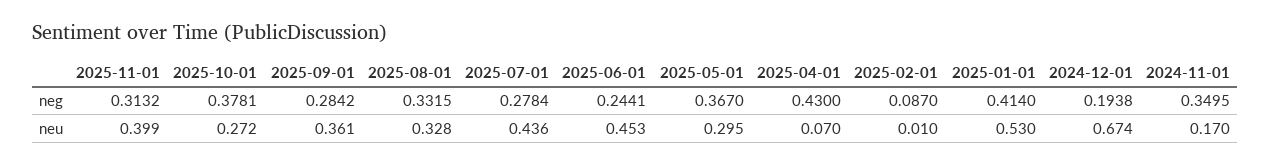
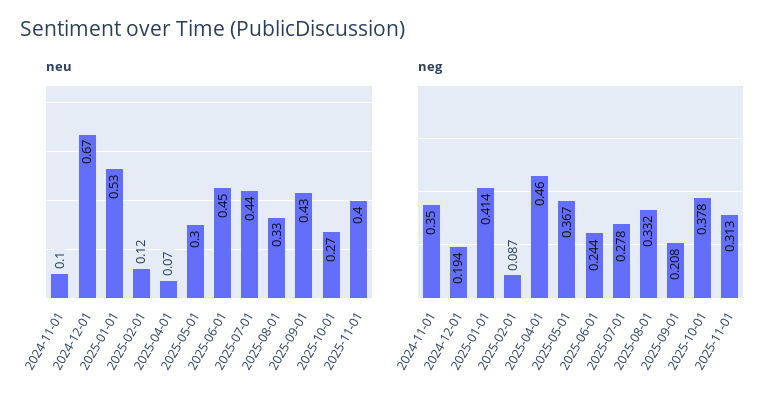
  {
    "neg": {
      "2025-11-01": 0.3132,
      "2025-10-01": 0.3781,
-     "2025-09-01": 0.2842,
+     "2025-09-01": 0.208,
      "2025-08-01": 0.3315,
      "2025-07-01": 0.2784,
      "2025-06-01": 0.2441,
      "2025-05-01": 0.367,
-     "2025-04-01": 0.43,
+     "2025-04-01": 0.46,
      "2025-02-01": 0.087,
      "2025-01-01": 0.414,
      "2024-12-01": 0.1938,
      "2024-11-01": 0.3495
    },
    "neu": {
      "2025-11-01": 0.399,
      "2025-10-01": 0.272,
-     "2025-09-01": 0.361,
+     "2025-09-01": 0.43,
      "2025-08-01": 0.328,
      "2025-07-01": 0.436,
      "2025-06-01": 0.453,
      "2025-05-01": 0.295,
      "2025-04-01": 0.07,
-     "2025-02-01": 0.01,
+     "2025-02-01": 0.12,
      "2025-01-01": 0.53,
      "2024-12-01": 0.674,
-     "2024-11-01": 0.17
+     "2024-11-01": 0.1
    }
  }

